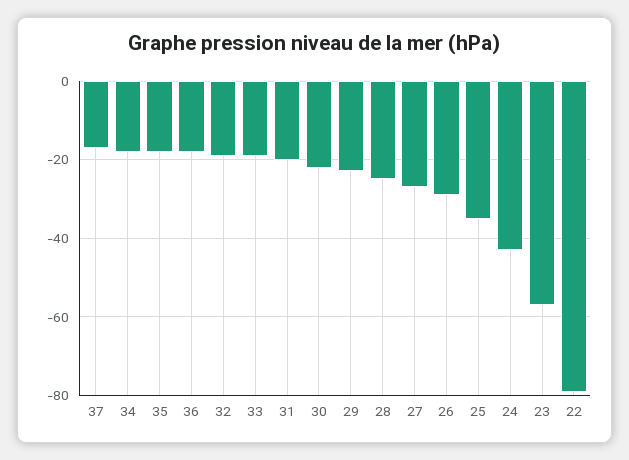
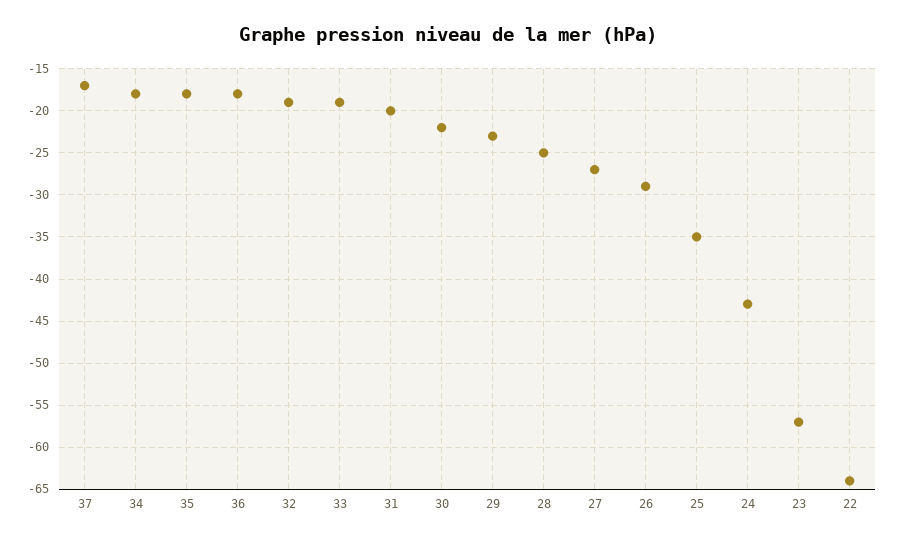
  {
    "37": -17,
    "34": -18,
    "35": -18,
    "36": -18,
    "32": -19,
    "33": -19,
    "31": -20,
    "30": -22,
    "29": -23,
    "28": -25,
    "27": -27,
    "26": -29,
    "25": -35,
    "24": -43,
    "23": -57,
-   "22": -80
+   "22": -64
  }

